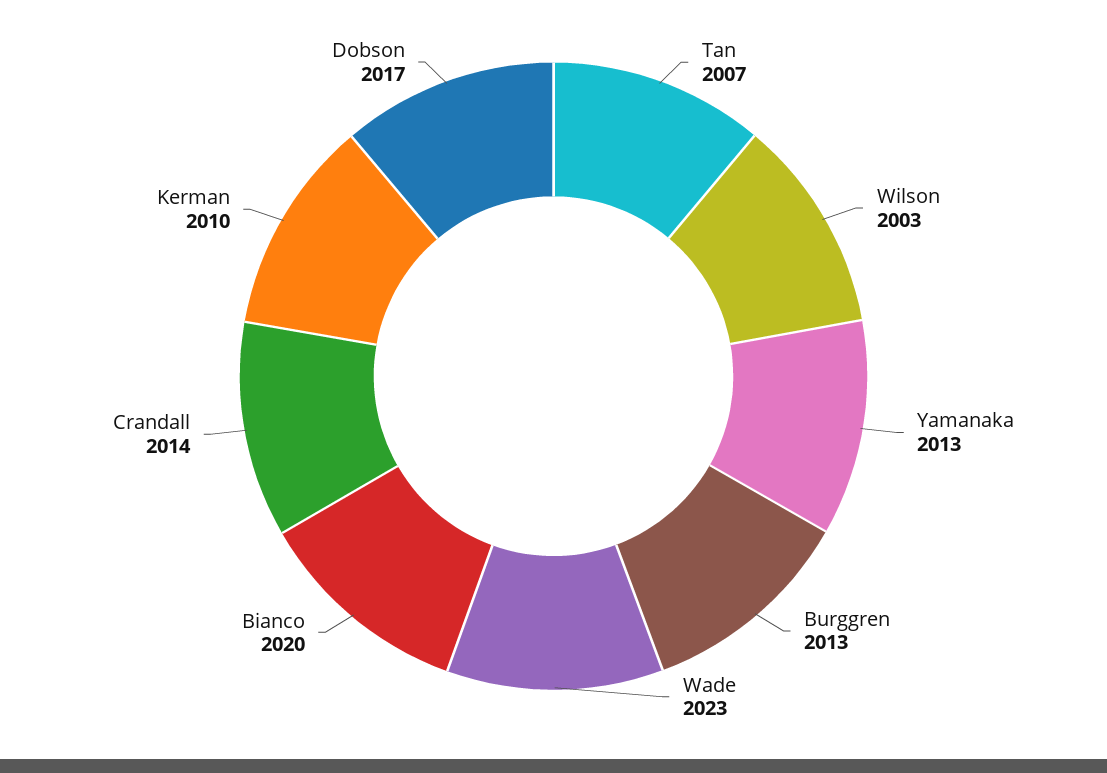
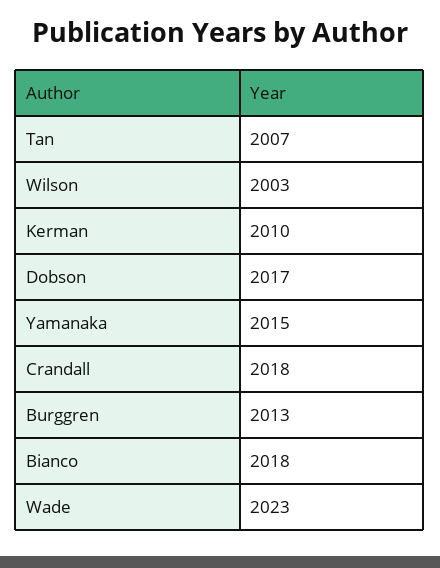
  {
    "Tan": 2007,
    "Wilson": 2003,
-   "Yamanaka": 2013,
+   "Yamanaka": 2015,
    "Burggren": 2013,
    "Wade": 2023,
-   "Bianco": 2020,
+   "Bianco": 2018,
-   "Crandall": 2014,
+   "Crandall": 2018,
    "Kerman": 2010,
    "Dobson": 2017
  }

